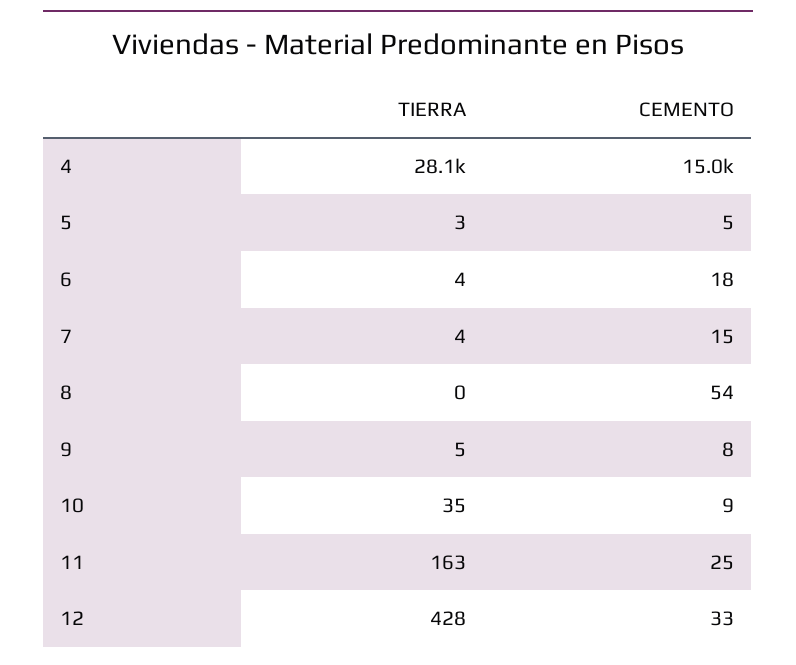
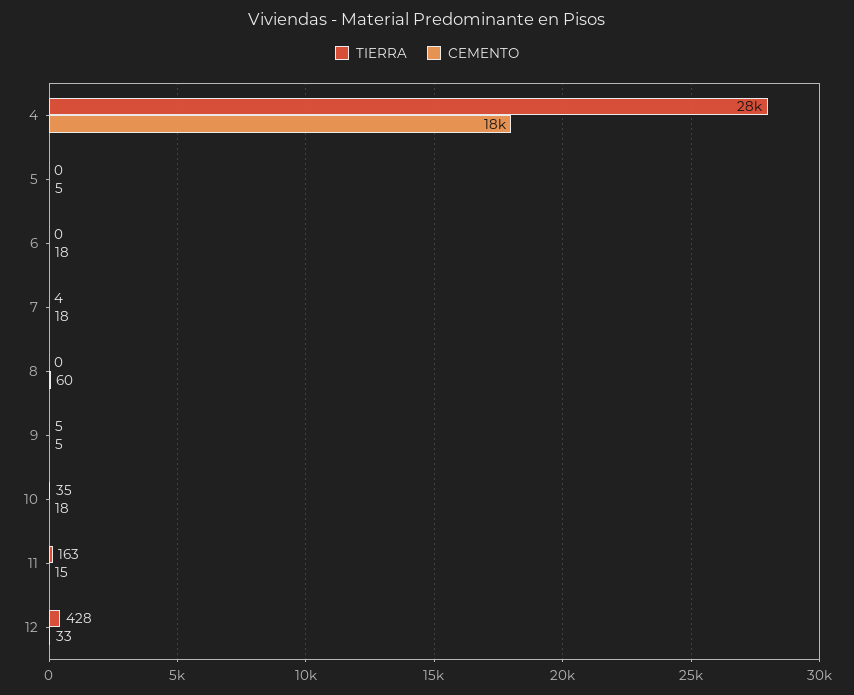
  {
    "TIERRA": {
      "4": 28100,
-     "5": 3,
+     "5": 0,
-     "6": 4,
+     "6": 0,
      "7": 4,
      "8": 0,
      "9": 5,
      "10": 35,
      "11": 163,
      "12": 428
    },
    "CEMENTO": {
-     "4": 15000,
+     "4": 18000,
      "5": 5,
      "6": 18,
-     "7": 15,
+     "7": 18,
-     "8": 54,
+     "8": 60,
-     "9": 8,
+     "9": 5,
-     "10": 9,
+     "10": 18,
-     "11": 25,
+     "11": 15,
      "12": 33
    }
  }

